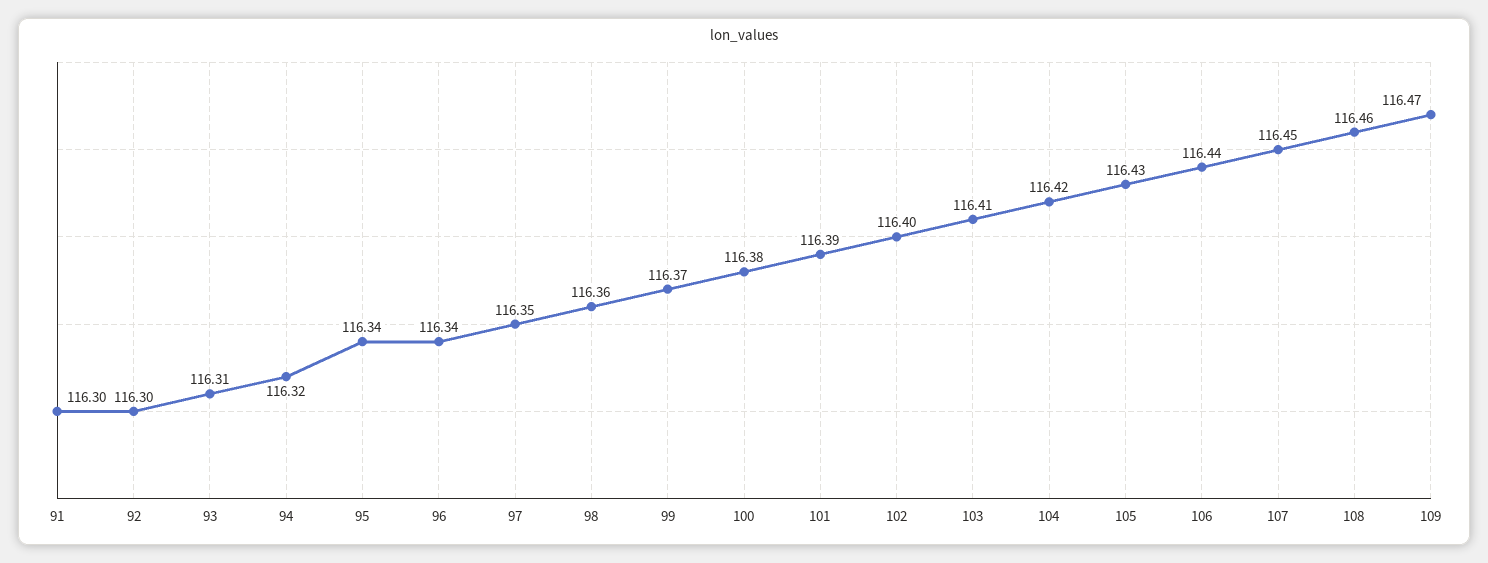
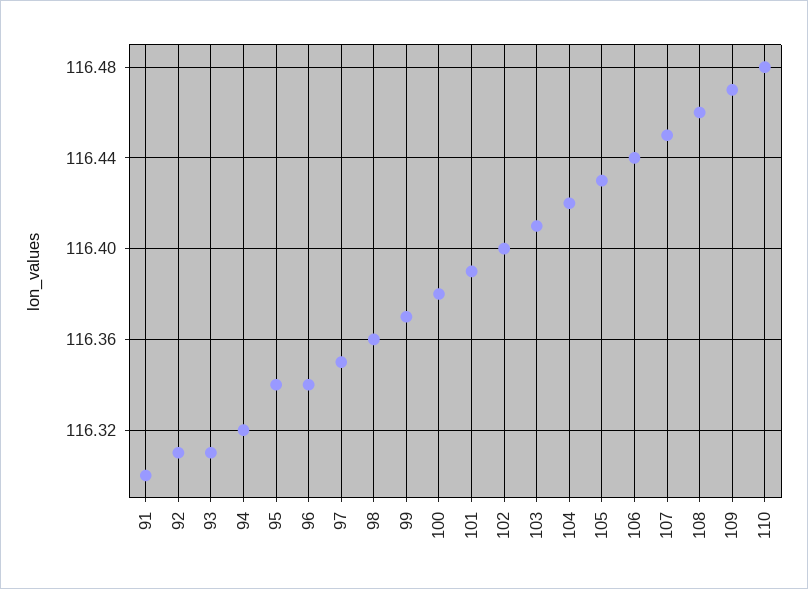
  {
    "91": 116.3,
-   "92": 116.3,
+   "92": 116.31,
    "93": 116.31,
    "94": 116.32,
    "95": 116.34,
    "96": 116.34,
    "97": 116.35,
    "98": 116.36,
    "99": 116.37,
    "100": 116.38,
    "101": 116.39,
    "102": 116.4,
    "103": 116.41,
    "104": 116.42,
    "105": 116.43,
    "106": 116.44,
    "107": 116.45,
    "108": 116.46,
-   "109": 116.47
+   "109": 116.47,
+   "110": 116.48
  }

